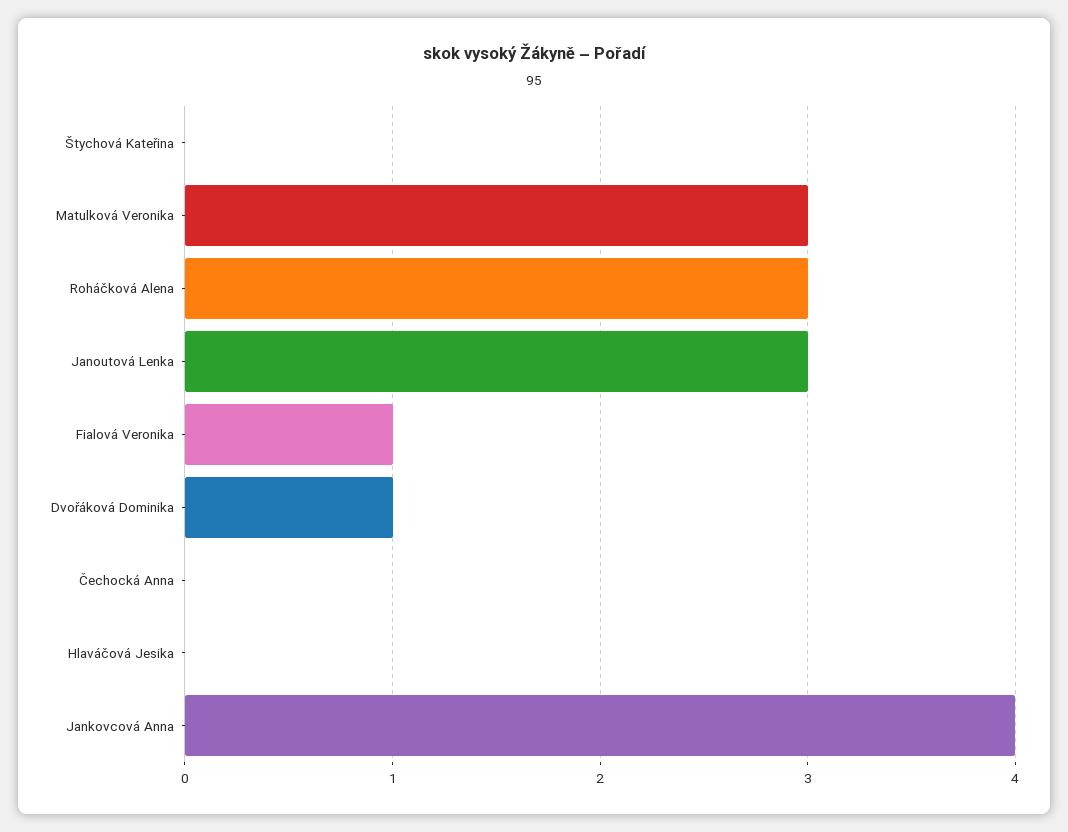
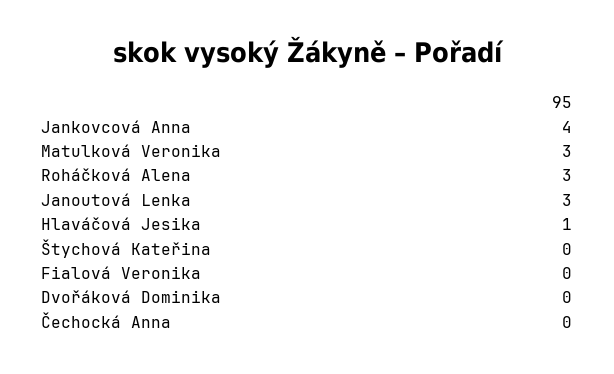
  {
    "Štychová Kateřina": 0,
    "Matulková Veronika": 3,
    "Roháčková Alena": 3,
    "Janoutová Lenka": 3,
-   "Fialová Veronika": 1,
+   "Fialová Veronika": 0,
-   "Dvořáková Dominika": 1,
+   "Dvořáková Dominika": 0,
    "Čechocká Anna": 0,
-   "Hlaváčová Jesika": 0,
+   "Hlaváčová Jesika": 1,
    "Jankovcová Anna": 4
  }

